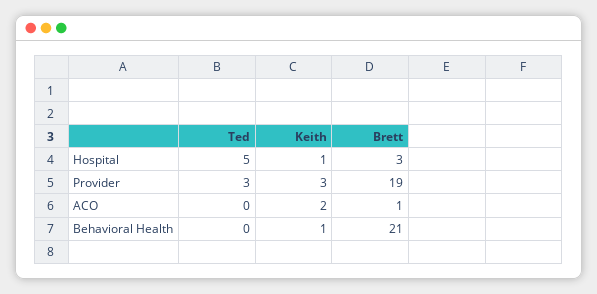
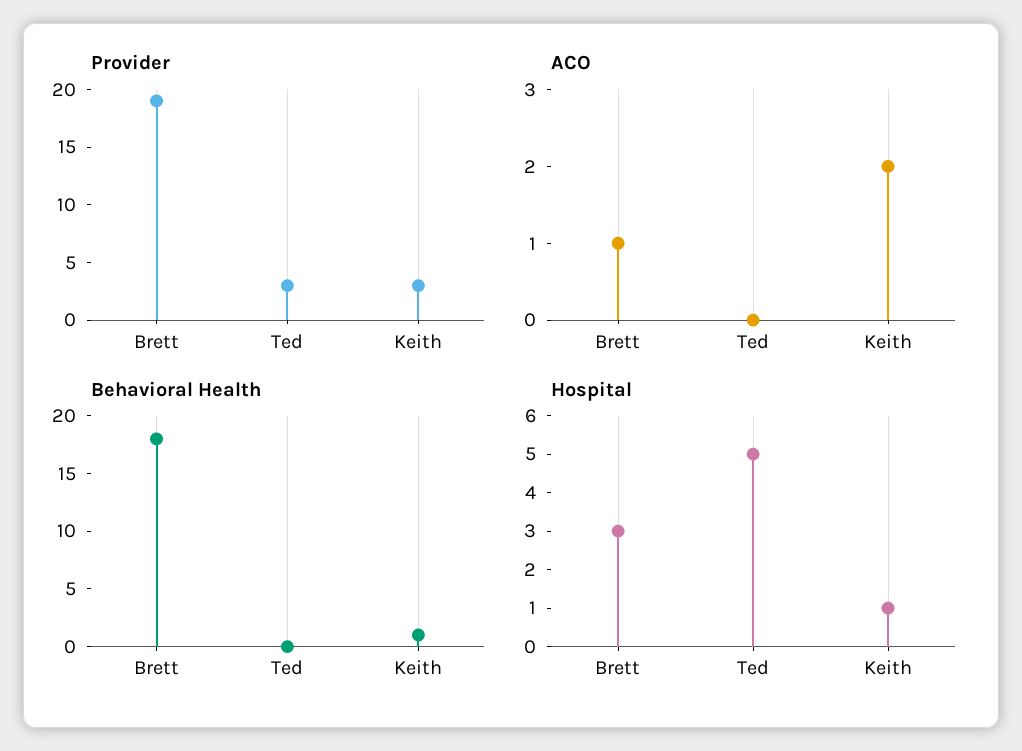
  {
    "Hospital": {
      "Ted": 5,
      "Keith": 1,
      "Brett": 3
    },
    "Provider": {
      "Ted": 3,
      "Keith": 3,
      "Brett": 19
    },
    "ACO": {
      "Ted": 0,
      "Keith": 2,
      "Brett": 1
    },
    "Behavioral Health": {
      "Ted": 0,
      "Keith": 1,
-     "Brett": 21
+     "Brett": 18
    }
  }

